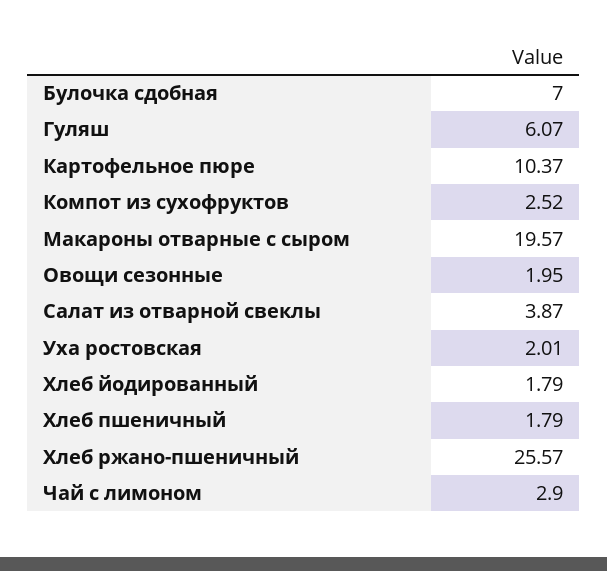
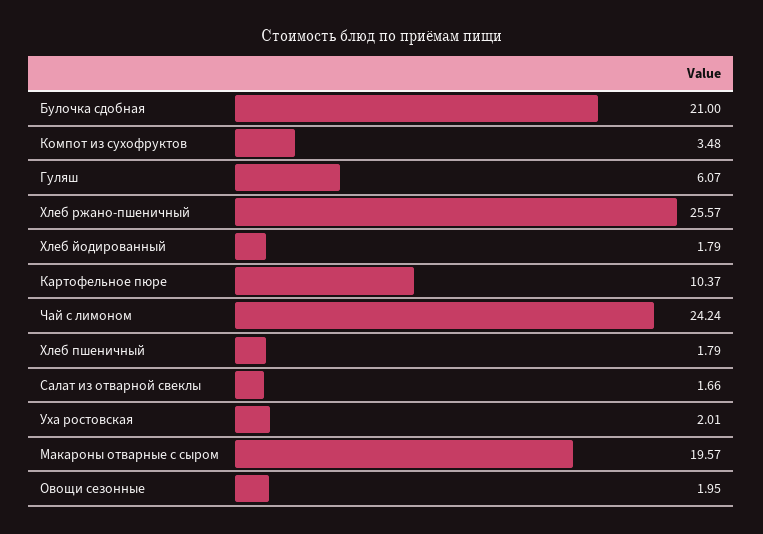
  {
-   "Булочка сдобная": 7,
+   "Булочка сдобная": 21,
    "Гуляш": 6.07,
    "Картофельное пюре": 10.37,
-   "Компот из сухофруктов": 2.52,
+   "Компот из сухофруктов": 3.48,
    "Макароны отварные с сыром": 19.57,
    "Овощи сезонные": 1.95,
-   "Салат из отварной свеклы": 3.87,
+   "Салат из отварной свеклы": 1.66,
    "Уха ростовская": 2.01,
    "Хлеб йодированный": 1.79,
    "Хлеб пшеничный": 1.79,
    "Хлеб ржано-пшеничный": 25.57,
-   "Чай с лимоном": 2.9
+   "Чай с лимоном": 24.24
  }

